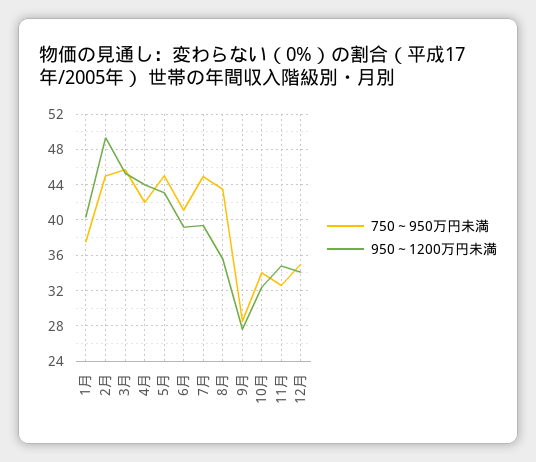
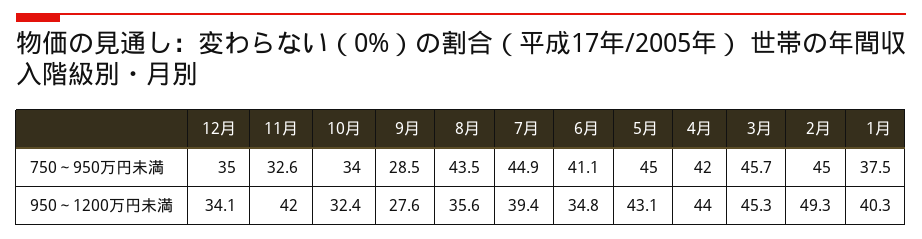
  {
    "750～950万円未満": {
      "1月": 37.5,
      "2月": 45,
      "3月": 45.7,
      "4月": 42,
      "5月": 45,
      "6月": 41.1,
      "7月": 44.9,
      "8月": 43.5,
      "9月": 28.5,
      "10月": 34,
      "11月": 32.6,
      "12月": 35
    },
    "950～1200万円未満": {
      "1月": 40.3,
      "2月": 49.3,
      "3月": 45.3,
      "4月": 44,
      "5月": 43.1,
-     "6月": 39,
+     "6月": 34.8,
      "7月": 39.4,
      "8月": 35.6,
      "9月": 27.6,
      "10月": 32.4,
-     "11月": 35,
+     "11月": 42,
      "12月": 34.1
    }
  }

